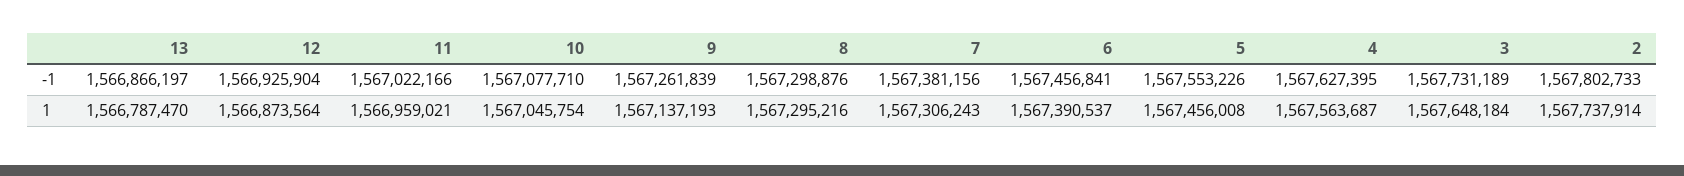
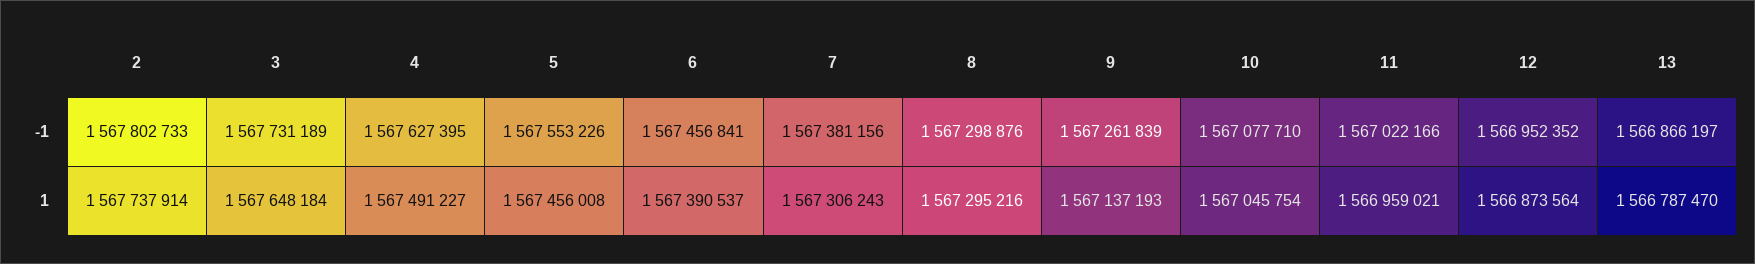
  {
    "13": {
      "-1": 1566866197,
      "1": 1566787470
    },
    "12": {
-     "-1": 1566925904,
+     "-1": 1566952352,
      "1": 1566873564
    },
    "11": {
      "-1": 1567022166,
      "1": 1566959021
    },
    "10": {
      "-1": 1567077710,
      "1": 1567045754
    },
    "9": {
      "-1": 1567261839,
      "1": 1567137193
    },
    "8": {
      "-1": 1567298876,
      "1": 1567295216
    },
    "7": {
      "-1": 1567381156,
      "1": 1567306243
    },
    "6": {
      "-1": 1567456841,
      "1": 1567390537
    },
    "5": {
      "-1": 1567553226,
      "1": 1567456008
    },
    "4": {
      "-1": 1567627395,
-     "1": 1567563687
+     "1": 1567491227
    },
    "3": {
      "-1": 1567731189,
      "1": 1567648184
    },
    "2": {
      "-1": 1567802733,
      "1": 1567737914
    }
  }

